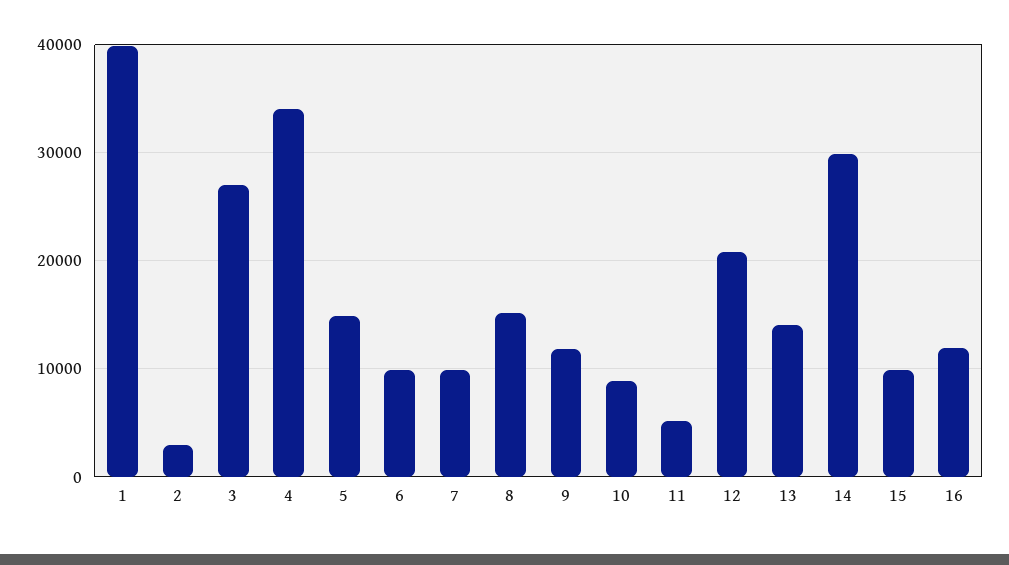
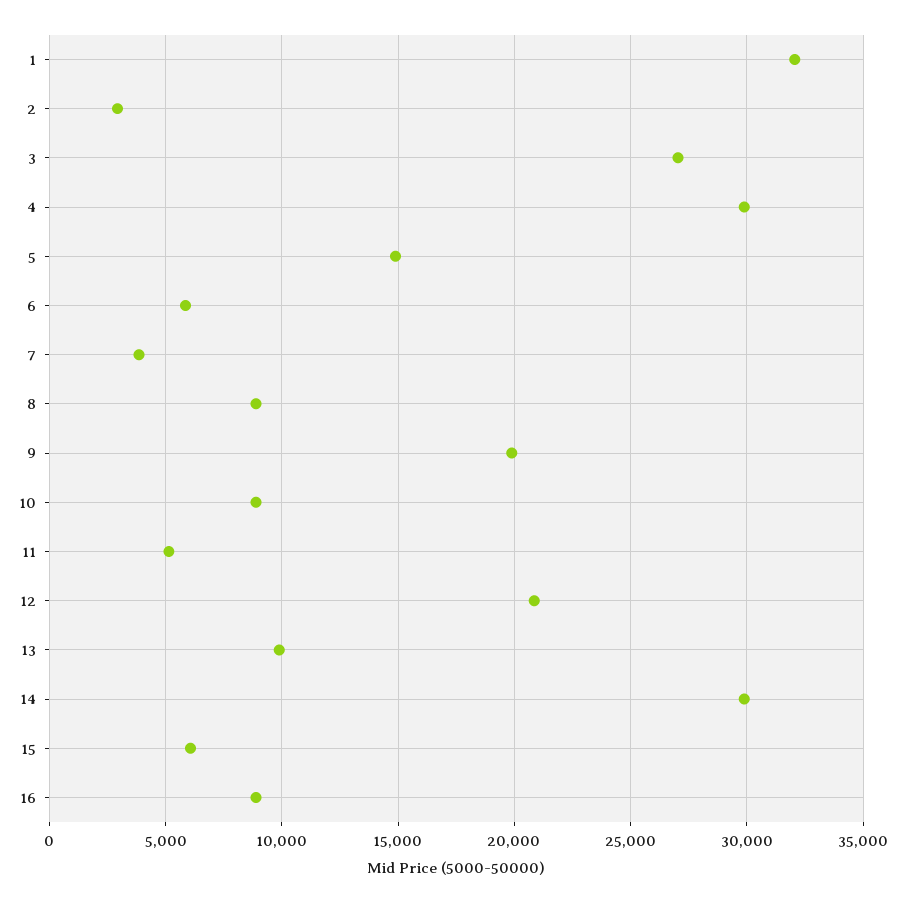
  {
-   "1": 40000,
+   "1": 32000,
    "2": 3000,
    "3": 27000,
-   "4": 34000,
+   "4": 30000,
    "5": 15000,
-   "6": 10000,
+   "6": 6000,
-   "7": 10000,
+   "7": 4000,
-   "8": 15000,
+   "8": 9000,
-   "9": 12000,
+   "9": 20000,
    "10": 9000,
    "11": 5000,
    "12": 21000,
-   "13": 14000,
+   "13": 10000,
    "14": 30000,
-   "15": 10000,
+   "15": 6000,
-   "16": 12000
+   "16": 9000
  }

